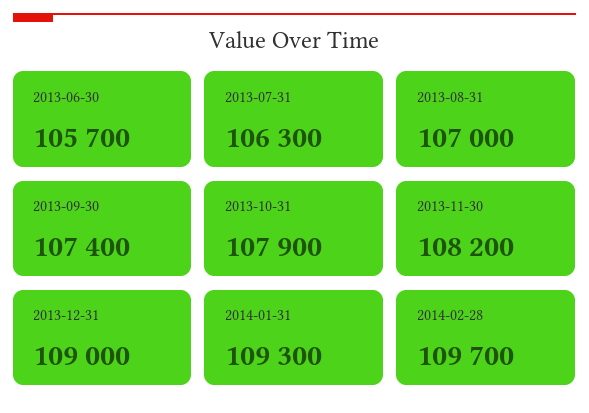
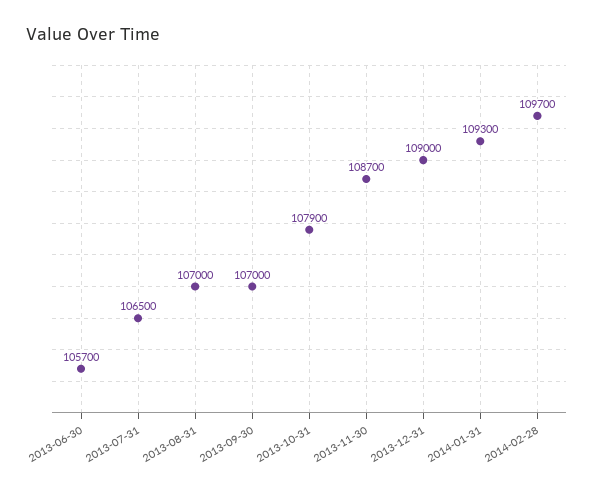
  {
    "2013-06-30": 105700,
-   "2013-07-31": 106300,
+   "2013-07-31": 106500,
    "2013-08-31": 107000,
-   "2013-09-30": 107400,
+   "2013-09-30": 107000,
    "2013-10-31": 107900,
-   "2013-11-30": 108200,
+   "2013-11-30": 108700,
    "2013-12-31": 109000,
    "2014-01-31": 109300,
    "2014-02-28": 109700
  }

